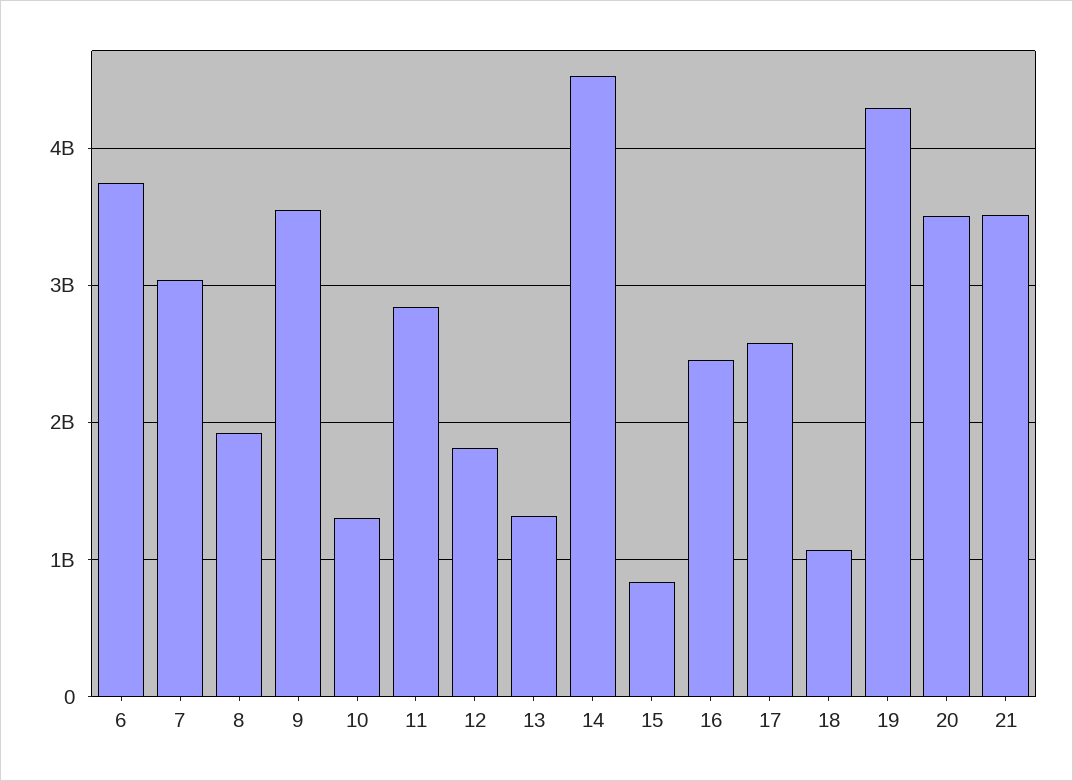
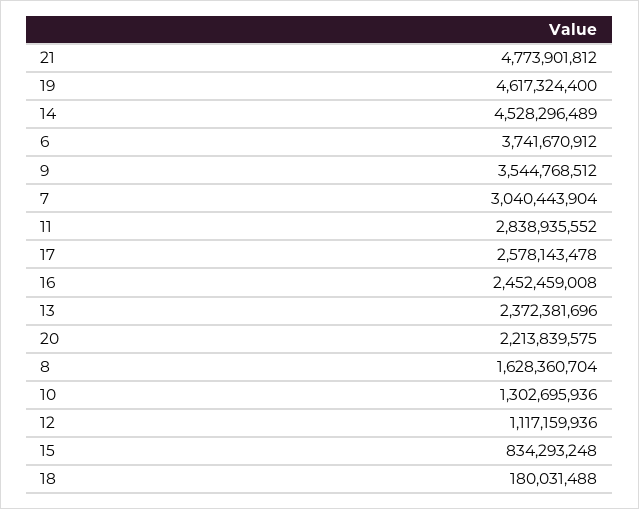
  {
    "6": 3741670912,
    "7": 3040443904,
-   "8": 1900000000,
+   "8": 1628360704,
    "9": 3544768512,
    "10": 1302695936,
    "11": 2838935552,
-   "12": 1800000000,
+   "12": 1117159936,
-   "13": 1300000000,
+   "13": 2372381696,
    "14": 4528296489,
    "15": 834293248,
    "16": 2452459008,
    "17": 2578143478,
-   "18": 1100000000,
+   "18": 180031488,
-   "19": 4300000000,
+   "19": 4617324400,
-   "20": 3500000000,
+   "20": 2213839575,
-   "21": 3500000000
+   "21": 4773901812
  }

